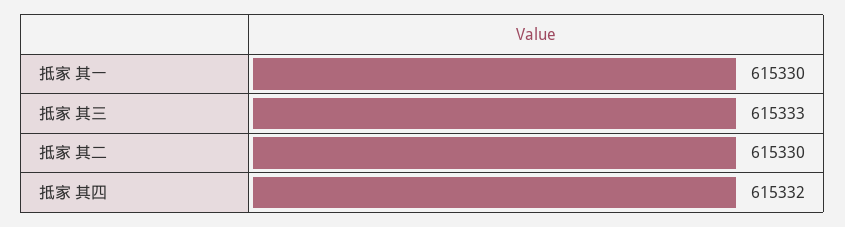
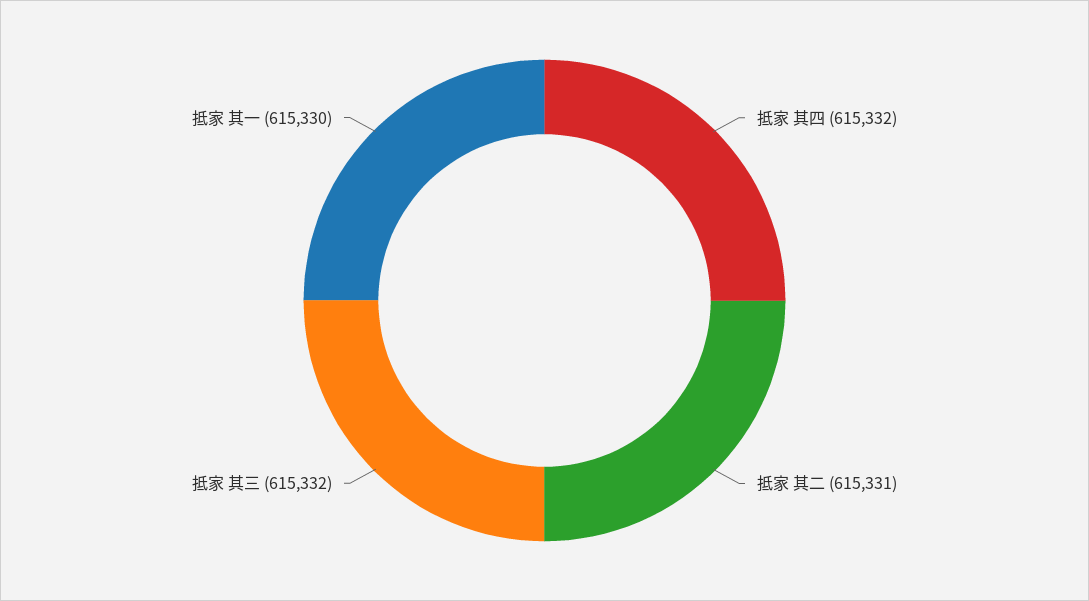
  {
    "抵家 其一": 615330,
-   "抵家 其三": 615333,
+   "抵家 其三": 615332,
-   "抵家 其二": 615330,
+   "抵家 其二": 615331,
    "抵家 其四": 615332
  }

